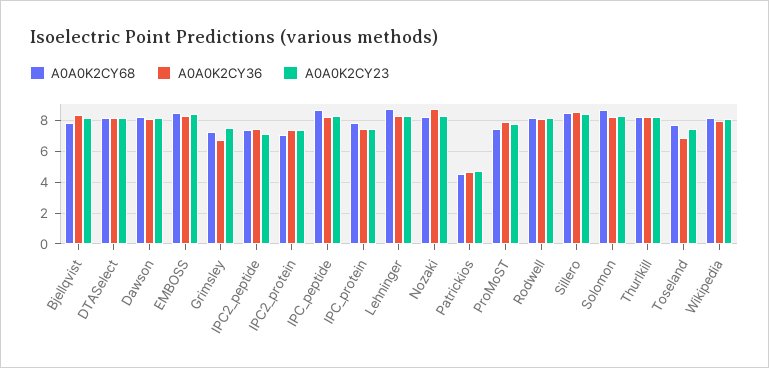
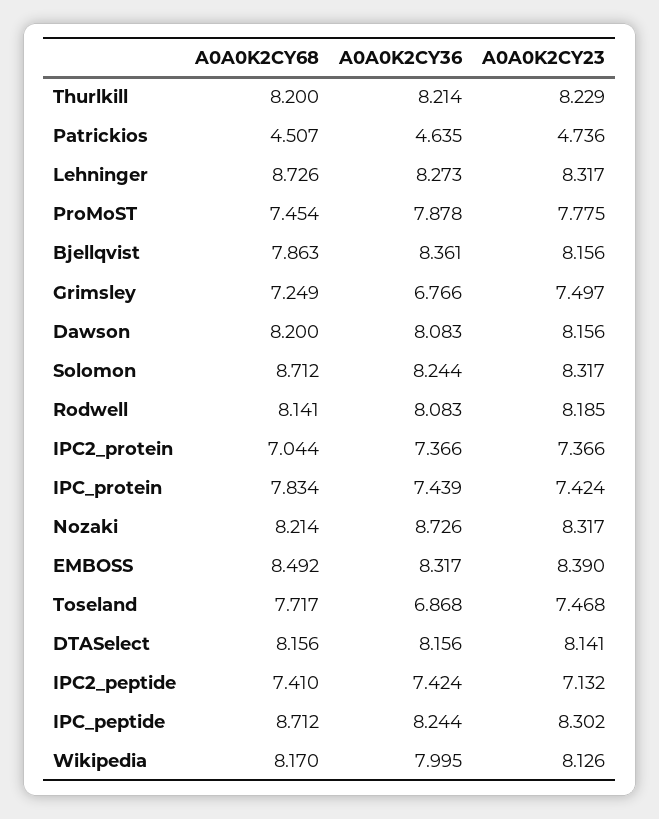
  {
    "A0A0K2CY68": {
      "Bjellqvist": 7.863,
      "DTASelect": 8.156,
      "Dawson": 8.2,
      "EMBOSS": 8.492,
      "Grimsley": 7.249,
      "IPC2_peptide": 7.41,
      "IPC2_protein": 7.044,
      "IPC_peptide": 8.712,
      "IPC_protein": 7.834,
      "Lehninger": 8.726,
      "Nozaki": 8.214,
      "Patrickios": 4.507,
      "ProMoST": 7.454,
      "Rodwell": 8.141,
-     "Sillero": 8.5,
      "Solomon": 8.712,
      "Thurlkill": 8.2,
      "Toseland": 7.717,
      "Wikipedia": 8.17
    },
    "A0A0K2CY36": {
      "Bjellqvist": 8.361,
      "DTASelect": 8.156,
      "Dawson": 8.083,
      "EMBOSS": 8.317,
      "Grimsley": 6.766,
      "IPC2_peptide": 7.424,
      "IPC2_protein": 7.366,
      "IPC_peptide": 8.244,
      "IPC_protein": 7.439,
      "Lehninger": 8.273,
      "Nozaki": 8.726,
      "Patrickios": 4.635,
      "ProMoST": 7.878,
      "Rodwell": 8.083,
-     "Sillero": 8.5,
      "Solomon": 8.244,
      "Thurlkill": 8.214,
      "Toseland": 6.868,
      "Wikipedia": 7.995
    },
    "A0A0K2CY23": {
      "Bjellqvist": 8.156,
      "DTASelect": 8.141,
      "Dawson": 8.156,
      "EMBOSS": 8.39,
      "Grimsley": 7.497,
      "IPC2_peptide": 7.132,
      "IPC2_protein": 7.366,
      "IPC_peptide": 8.302,
      "IPC_protein": 7.424,
      "Lehninger": 8.317,
      "Nozaki": 8.317,
      "Patrickios": 4.736,
      "ProMoST": 7.775,
      "Rodwell": 8.185,
-     "Sillero": 8.5,
      "Solomon": 8.317,
      "Thurlkill": 8.229,
      "Toseland": 7.468,
      "Wikipedia": 8.126
    }
  }

